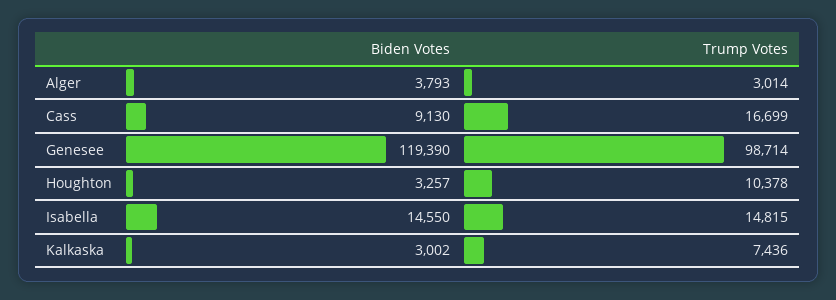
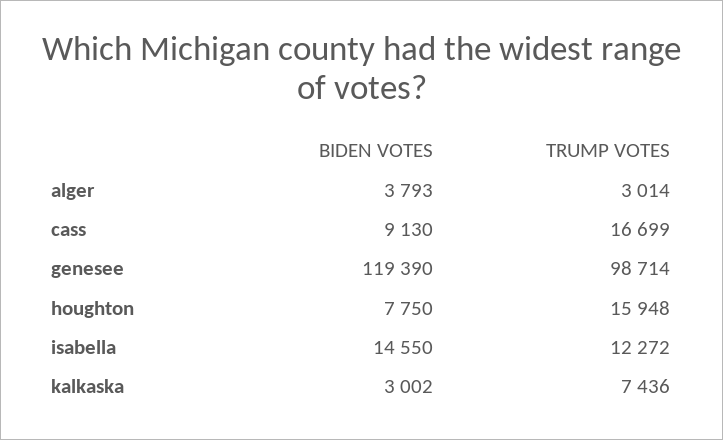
  {
    "Biden Votes": {
      "Alger": 3793,
      "Cass": 9130,
      "Genesee": 119390,
-     "Houghton": 3257,
+     "Houghton": 7750,
      "Isabella": 14550,
      "Kalkaska": 3002
    },
    "Trump Votes": {
      "Alger": 3014,
      "Cass": 16699,
      "Genesee": 98714,
-     "Houghton": 10378,
+     "Houghton": 15948,
-     "Isabella": 14815,
+     "Isabella": 12272,
      "Kalkaska": 7436
    }
  }

